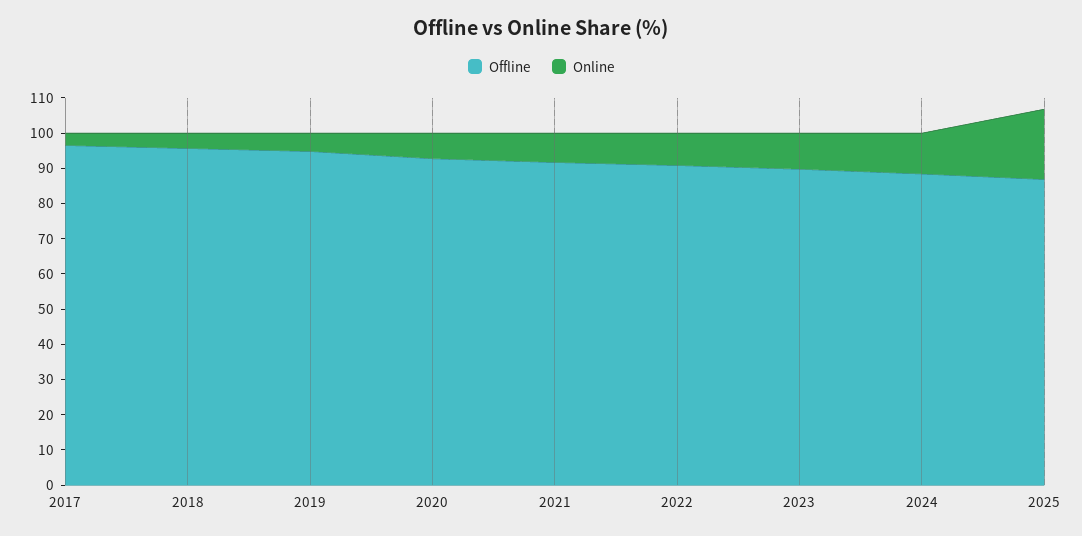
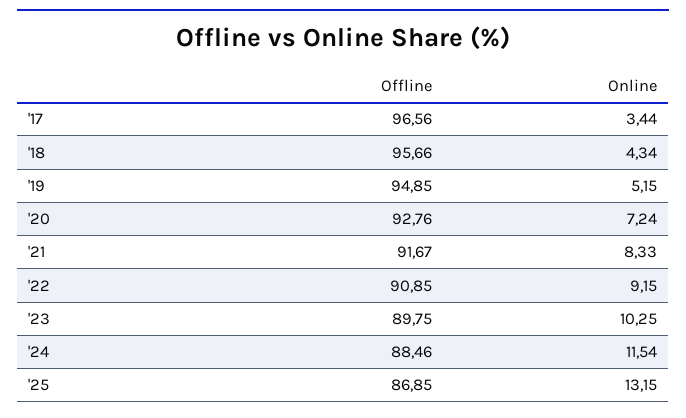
  {
    "Offline": {
      "2017": 96.56,
      "2018": 95.66,
      "2019": 94.85,
      "2020": 92.76,
      "2021": 91.67,
      "2022": 90.85,
      "2023": 89.75,
      "2024": 88.46,
      "2025": 86.85
    },
    "Online": {
      "2017": 3.44,
      "2018": 4.34,
      "2019": 5.15,
      "2020": 7.24,
      "2021": 8.33,
      "2022": 9.15,
      "2023": 10.25,
      "2024": 11.54,
-     "2025": 20
+     "2025": 13.15
    }
  }

